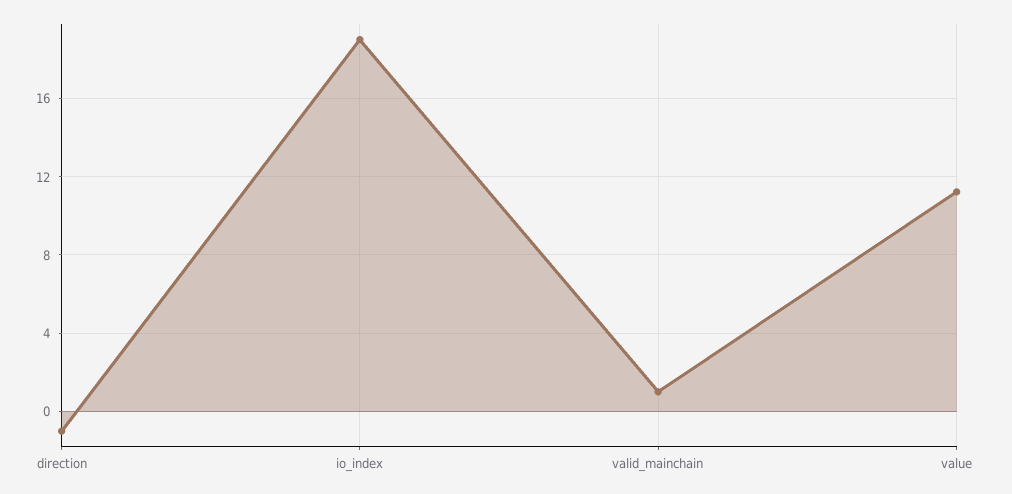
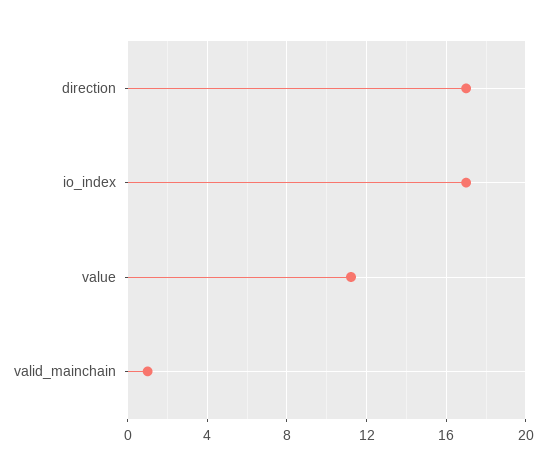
  {
-   "direction": -1,
+   "direction": 17,
-   "io_index": 19,
+   "io_index": 17,
    "valid_mainchain": 1,
    "value": 11
  }

